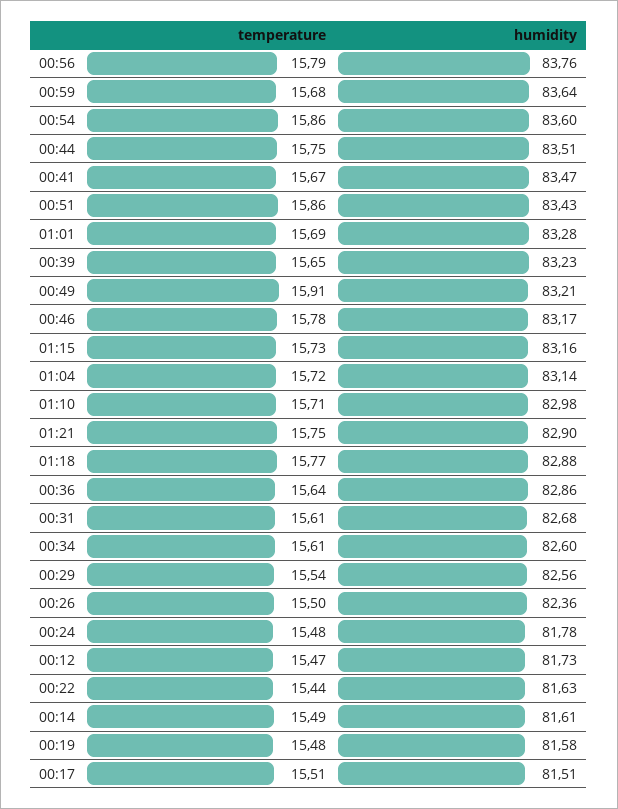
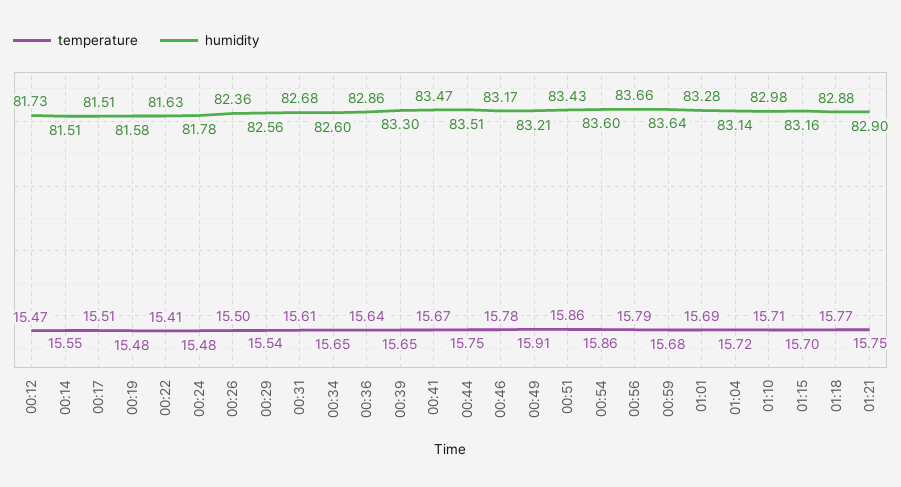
  {
    "temperature": {
      "00:56": 15.79,
      "00:59": 15.68,
      "00:54": 15.86,
      "00:44": 15.75,
      "00:41": 15.67,
      "00:51": 15.86,
      "01:01": 15.69,
      "00:39": 15.65,
      "00:49": 15.91,
      "00:46": 15.78,
-     "01:15": 15.73,
+     "01:15": 15.7,
      "01:04": 15.72,
      "01:10": 15.71,
      "01:21": 15.75,
      "01:18": 15.77,
      "00:36": 15.64,
      "00:31": 15.61,
-     "00:34": 15.61,
+     "00:34": 15.65,
      "00:29": 15.54,
      "00:26": 15.5,
      "00:24": 15.48,
      "00:12": 15.47,
-     "00:22": 15.44,
+     "00:22": 15.41,
-     "00:14": 15.49,
+     "00:14": 15.55,
      "00:19": 15.48,
      "00:17": 15.51
    },
    "humidity": {
-     "00:56": 83.76,
+     "00:56": 83.66,
      "00:59": 83.64,
      "00:54": 83.6,
      "00:44": 83.51,
      "00:41": 83.47,
      "00:51": 83.43,
      "01:01": 83.28,
-     "00:39": 83.23,
+     "00:39": 83.3,
      "00:49": 83.21,
      "00:46": 83.17,
      "01:15": 83.16,
      "01:04": 83.14,
      "01:10": 82.98,
      "01:21": 82.9,
      "01:18": 82.88,
      "00:36": 82.86,
      "00:31": 82.68,
      "00:34": 82.6,
      "00:29": 82.56,
      "00:26": 82.36,
      "00:24": 81.78,
      "00:12": 81.73,
      "00:22": 81.63,
-     "00:14": 81.61,
+     "00:14": 81.51,
      "00:19": 81.58,
      "00:17": 81.51
    }
  }

